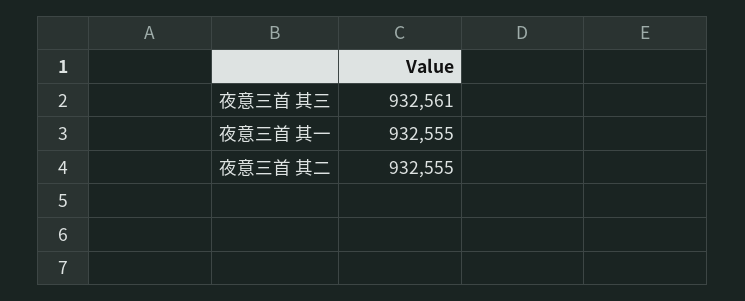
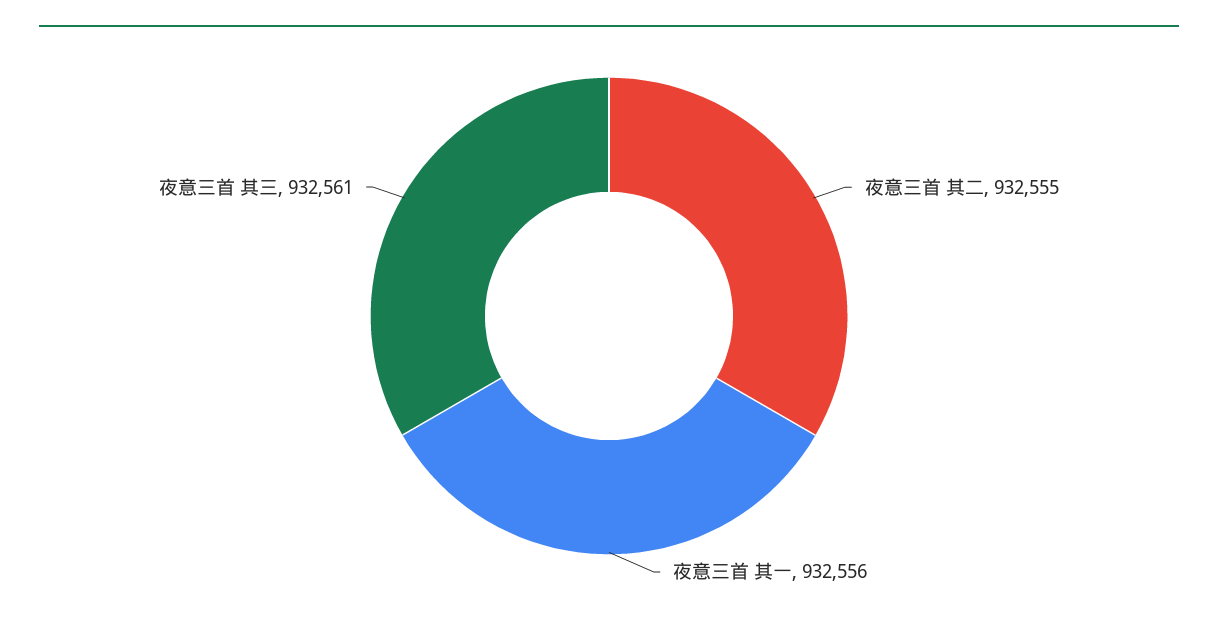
  {
    "夜意三首 其三": 932561,
-   "夜意三首 其一": 932555,
+   "夜意三首 其一": 932556,
    "夜意三首 其二": 932555
  }

